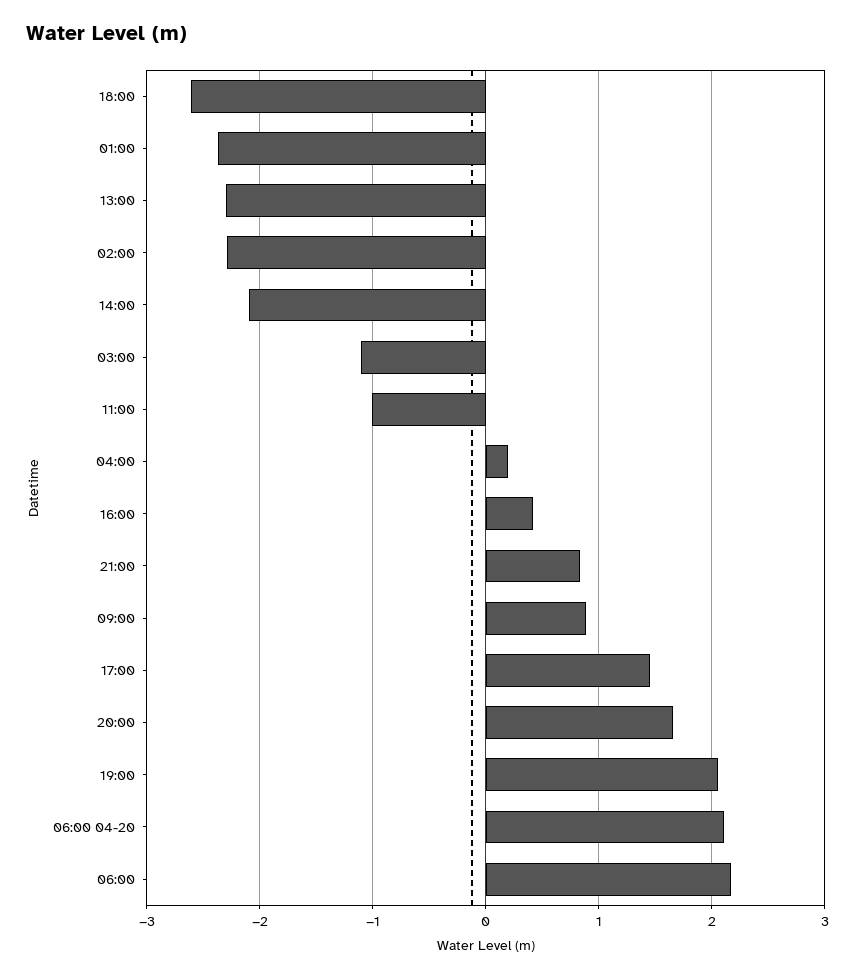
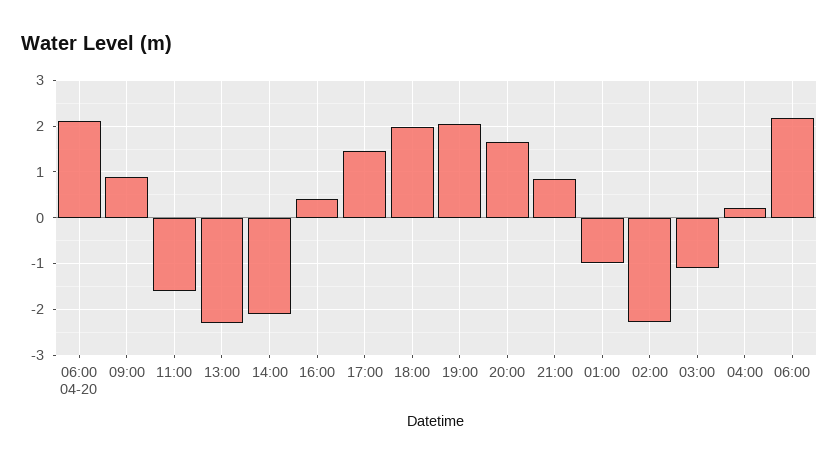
  {
-   "18:00": -2.6,
+   "18:00": 2,
-   "01:00": -2.4,
+   "01:00": -1,
    "13:00": -2.3,
    "02:00": -2.3,
    "14:00": -2.1,
    "03:00": -1.1,
-   "11:00": -1,
+   "11:00": -1.6,
    "04:00": 0.2,
    "16:00": 0.4,
    "21:00": 0.8,
    "09:00": 0.9,
    "17:00": 1.5,
    "20:00": 1.7,
    "19:00": 2.1,
    "06:00 04-20": 2.1,
    "06:00": 2.2
  }

